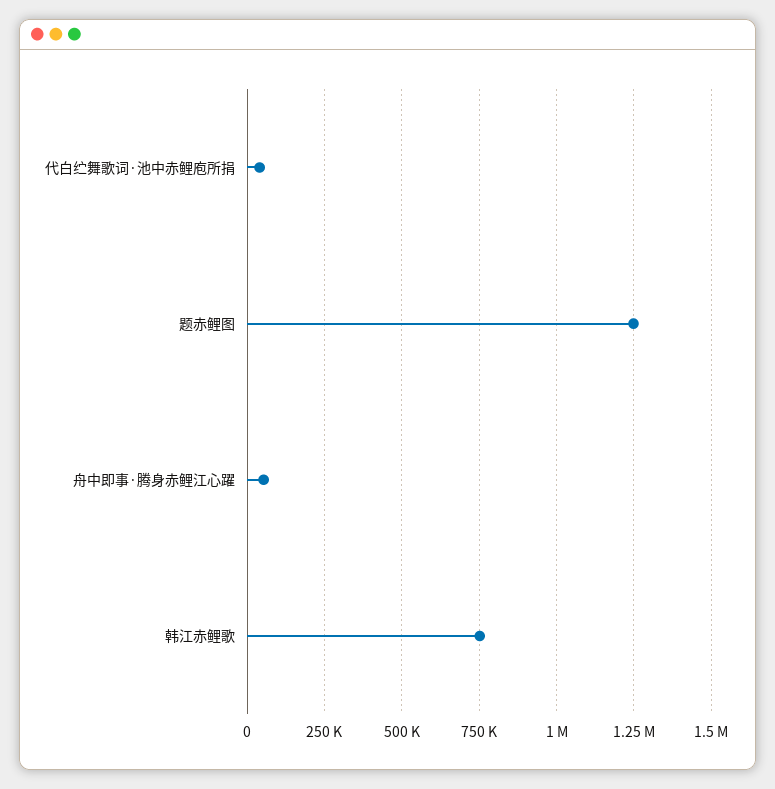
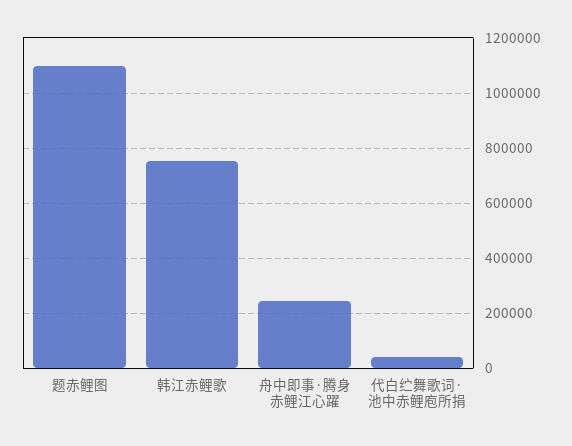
  {
    "代白纻舞歌词·池中赤鲤庖所捐": 50000,
-   "题赤鲤图": 1250000,
+   "题赤鲤图": 1100000,
-   "舟中即事·腾身赤鲤江心躍": 50000,
+   "舟中即事·腾身赤鲤江心躍": 250000,
    "韩江赤鲤歌": 750000
  }

